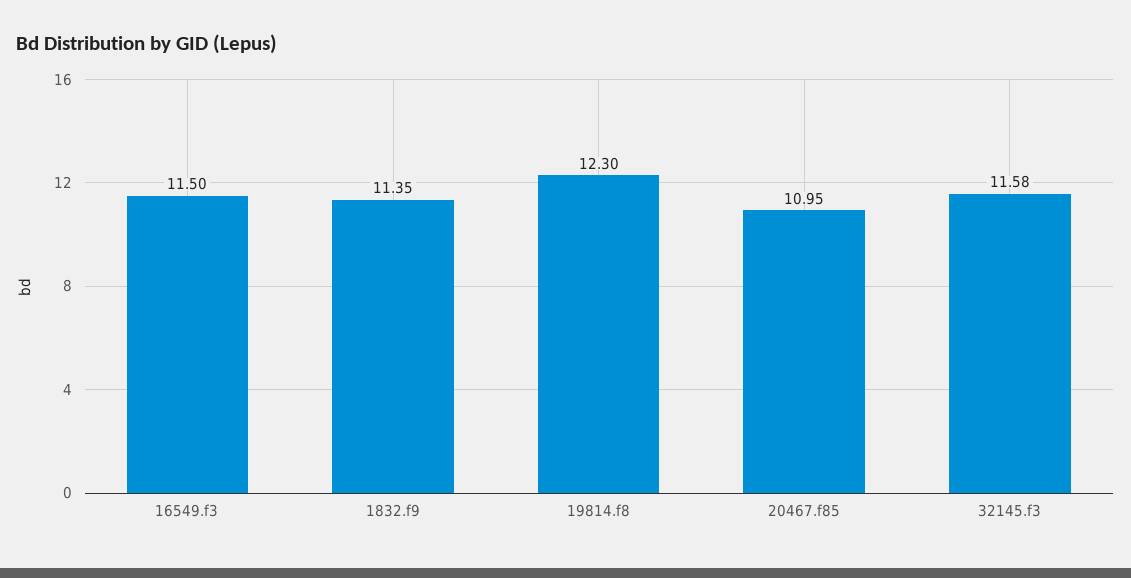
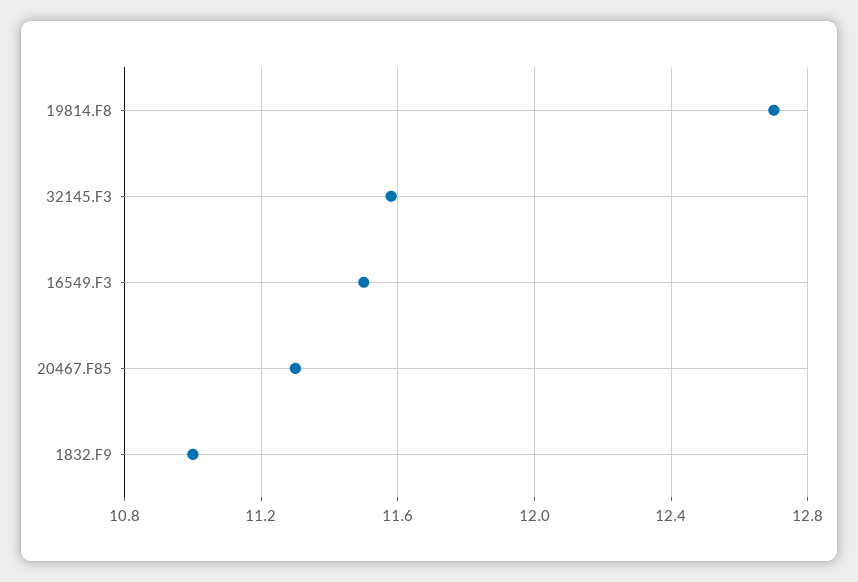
  {
    "16549.f3": 11.5,
-   "1832.f9": 11.35,
+   "1832.f9": 11,
-   "19814.f8": 12.3,
+   "19814.f8": 12.7,
-   "20467.f85": 10.95,
+   "20467.f85": 11.3,
    "32145.f3": 11.58
  }

